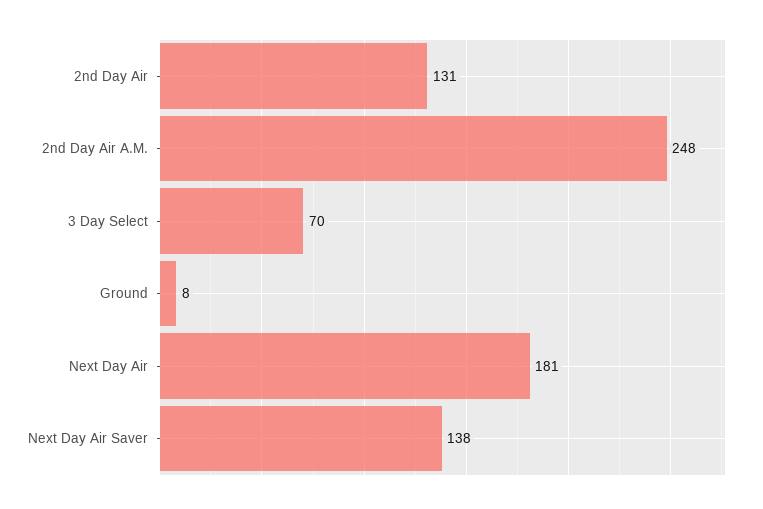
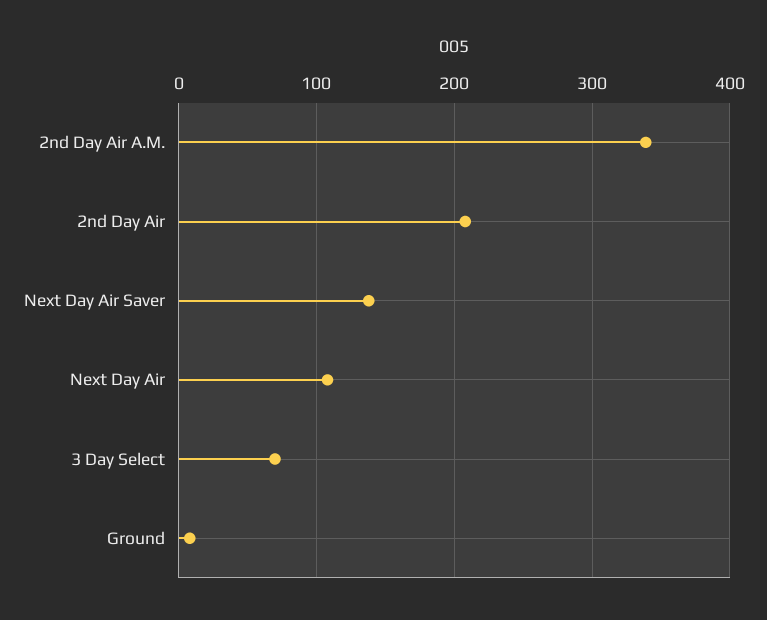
  {
-   "2nd Day Air": 131,
+   "2nd Day Air": 210,
-   "2nd Day Air A.M.": 248,
+   "2nd Day Air A.M.": 340,
    "3 Day Select": 70,
    "Ground": 8,
-   "Next Day Air": 181,
+   "Next Day Air": 110,
    "Next Day Air Saver": 138
  }

